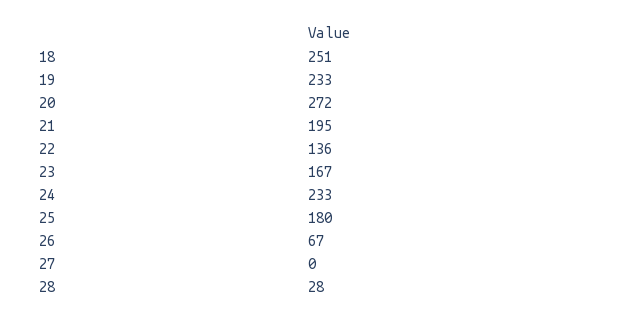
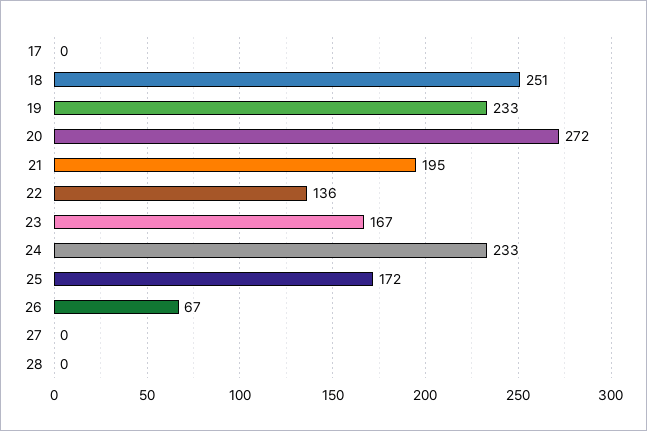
  {
    "18": 251,
    "19": 233,
    "20": 272,
    "21": 195,
    "22": 136,
    "23": 167,
    "24": 233,
-   "25": 180,
+   "25": 172,
    "26": 67,
    "27": 0,
-   "28": 28
+   "28": 0,
+   "17": 0
  }

